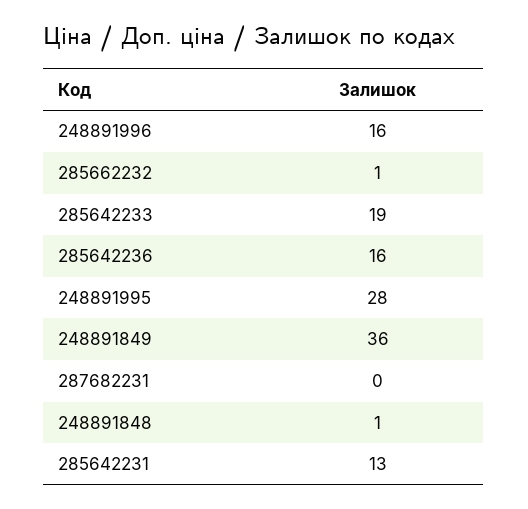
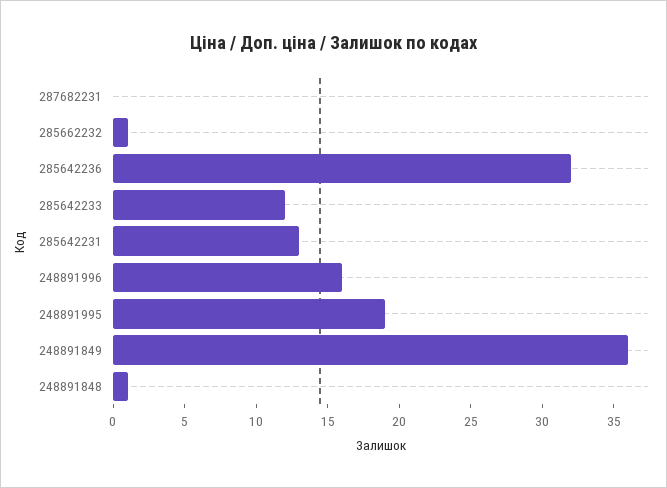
  {
    "248891996": 16,
    "285662232": 1,
-   "285642233": 19,
+   "285642233": 12,
-   "285642236": 16,
+   "285642236": 32,
-   "248891995": 28,
+   "248891995": 19,
    "248891849": 36,
    "287682231": 0,
    "248891848": 1,
    "285642231": 13
  }

